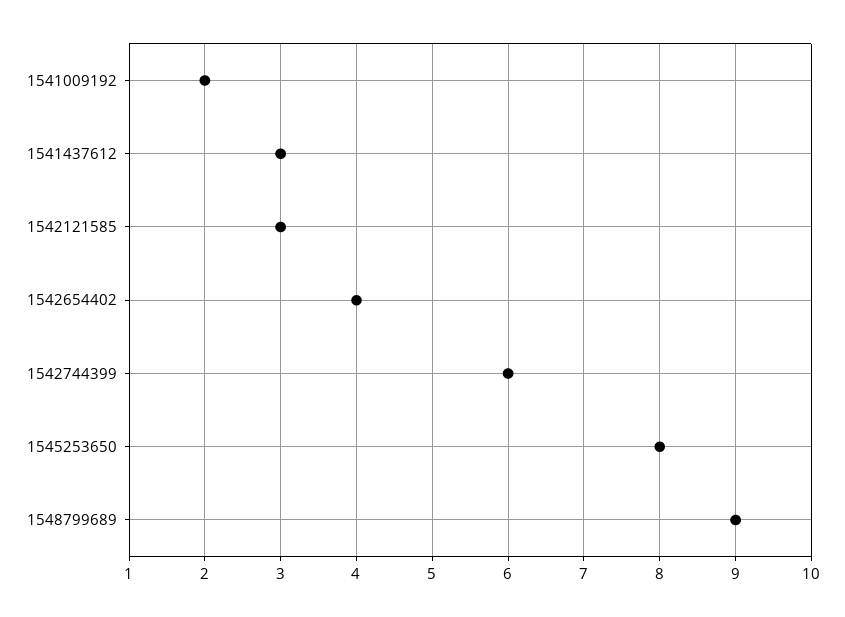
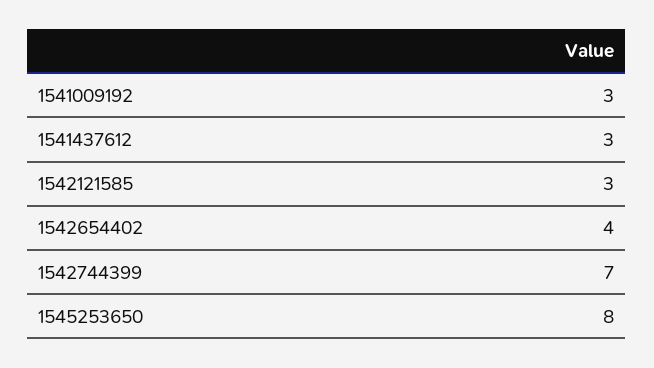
  {
-   "1541009192": 2,
+   "1541009192": 3,
    "1541437612": 3,
    "1542121585": 3,
    "1542654402": 4,
-   "1542744399": 6,
+   "1542744399": 7,
-   "1545253650": 8,
+   "1545253650": 8
-   "1548799689": 9
  }

